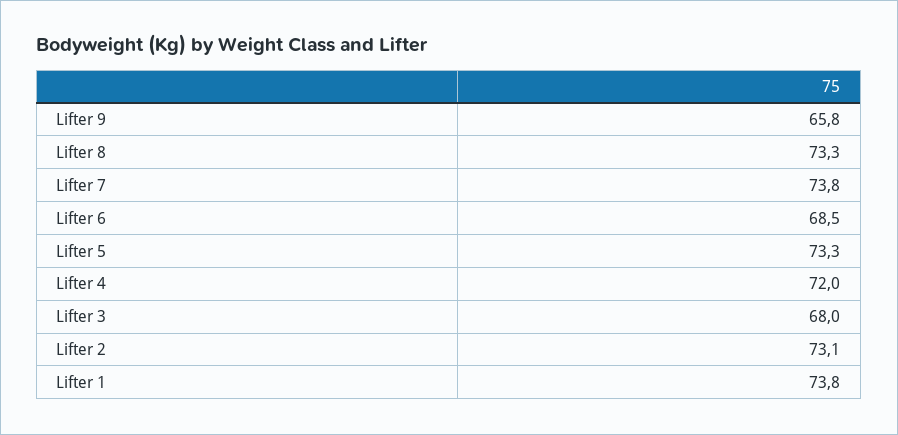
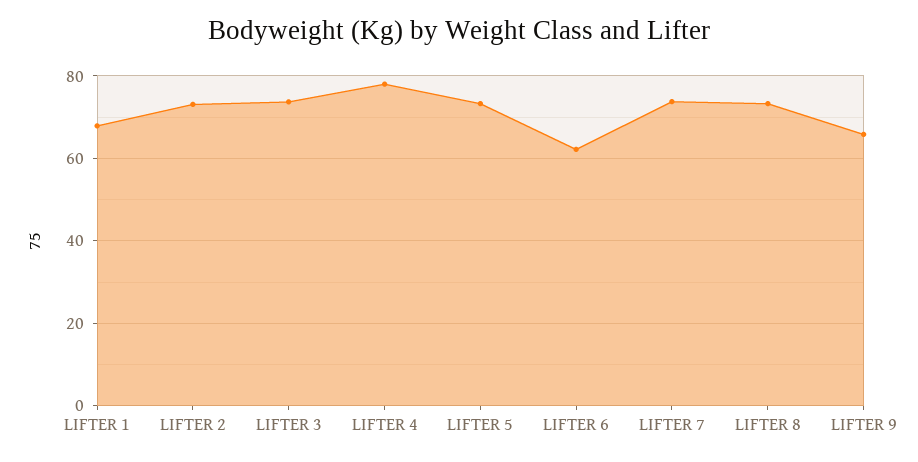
  {
    "Lifter 9": 65.8,
    "Lifter 8": 73.3,
    "Lifter 7": 73.8,
-   "Lifter 6": 68.5,
+   "Lifter 6": 62,
    "Lifter 5": 73.3,
-   "Lifter 4": 72,
+   "Lifter 4": 78,
-   "Lifter 3": 68,
+   "Lifter 3": 74,
    "Lifter 2": 73.1,
-   "Lifter 1": 73.8
+   "Lifter 1": 68
  }

